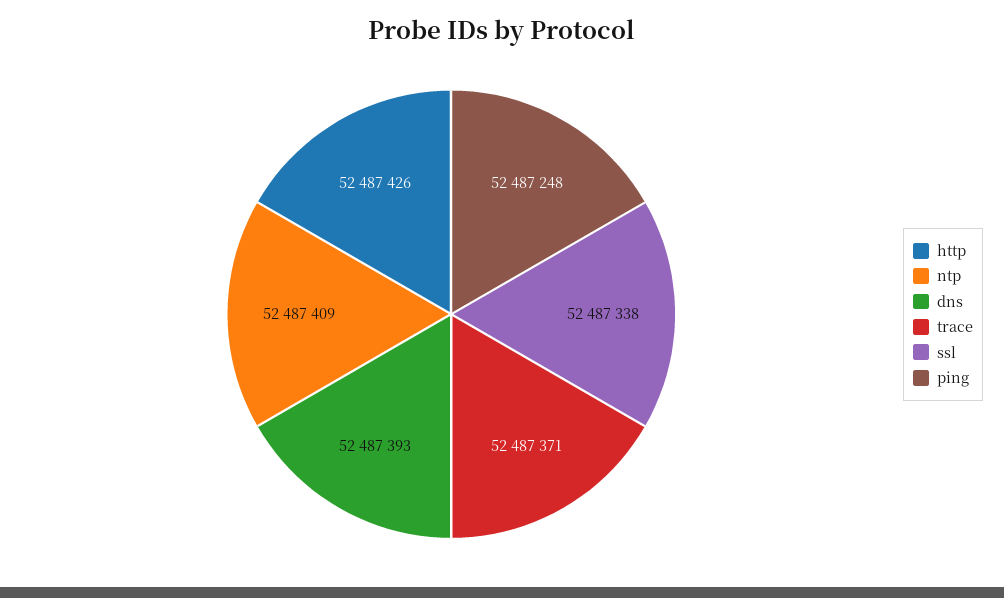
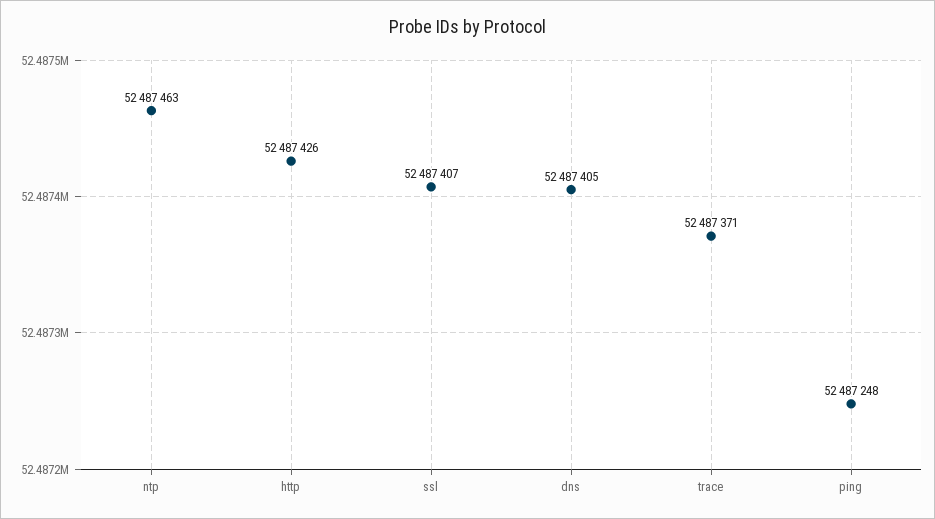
  {
    "http": 52487426,
-   "ntp": 52487409,
+   "ntp": 52487463,
-   "dns": 52487393,
+   "dns": 52487405,
    "trace": 52487371,
-   "ssl": 52487338,
+   "ssl": 52487407,
    "ping": 52487248
  }

